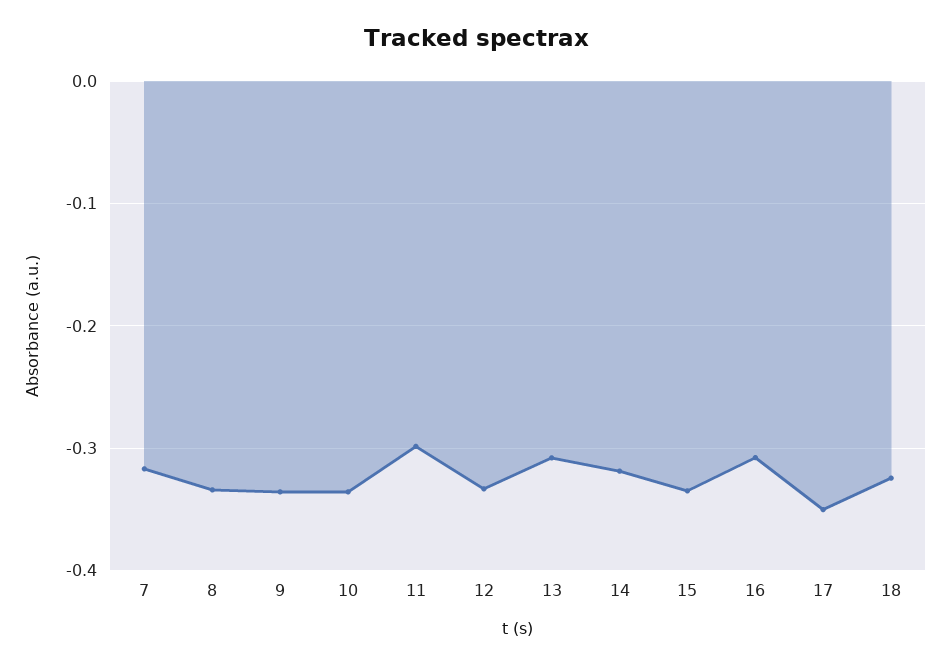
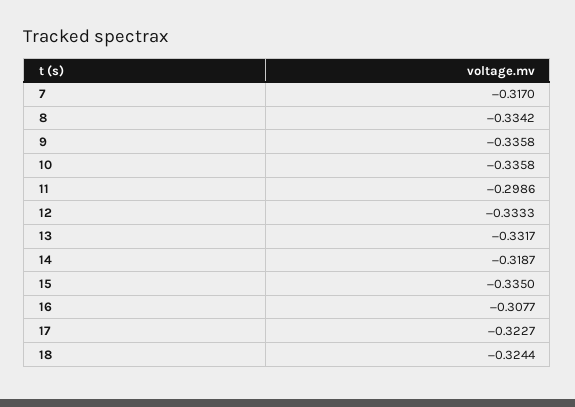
  {
    "7": -0.317,
    "8": -0.3342,
    "9": -0.3358,
    "10": -0.3358,
    "11": -0.2986,
    "12": -0.3333,
-   "13": -0.31,
+   "13": -0.3317,
    "14": -0.3187,
    "15": -0.335,
    "16": -0.3077,
-   "17": -0.35,
+   "17": -0.3227,
    "18": -0.3244
  }

